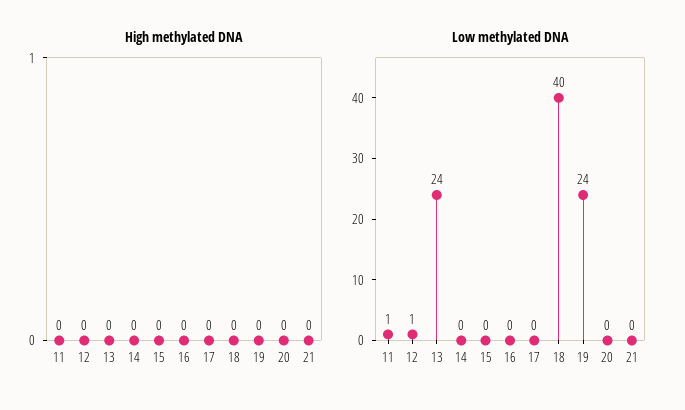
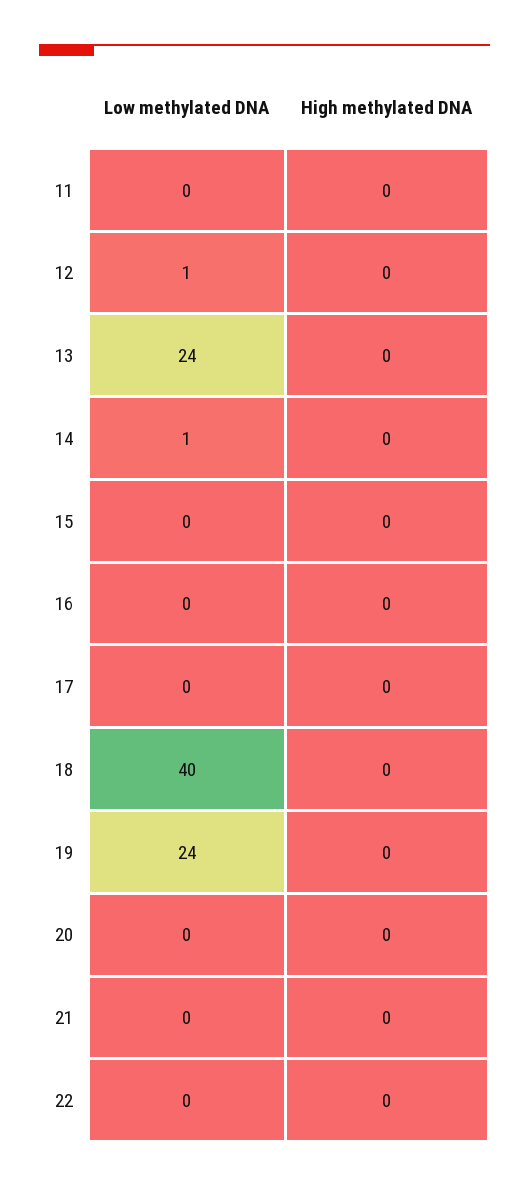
  {
    "High methylated DNA": {
      "11": 0,
      "12": 0,
      "13": 0,
      "14": 0,
      "15": 0,
      "16": 0,
      "17": 0,
      "18": 0,
      "19": 0,
      "20": 0,
-     "21": 0
+     "21": 0,
+     "22": 0
    },
    "Low methylated DNA": {
-     "11": 1,
+     "11": 0,
      "12": 1,
      "13": 24,
-     "14": 0,
+     "14": 1,
      "15": 0,
      "16": 0,
      "17": 0,
      "18": 40,
      "19": 24,
      "20": 0,
-     "21": 0
+     "21": 0,
+     "22": 0
    }
  }

